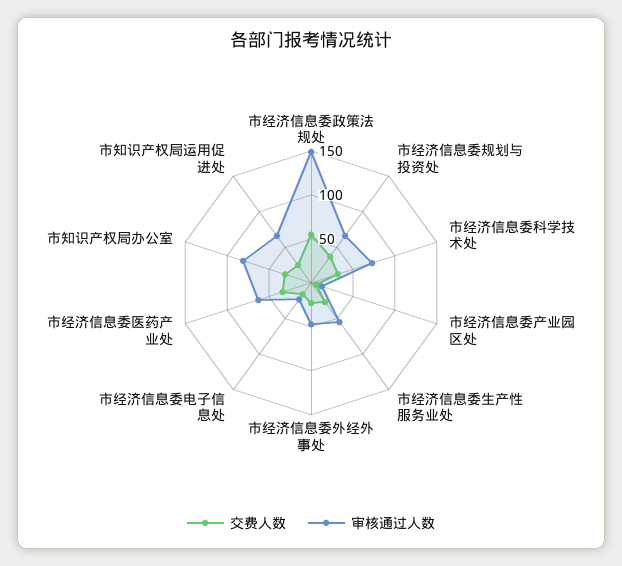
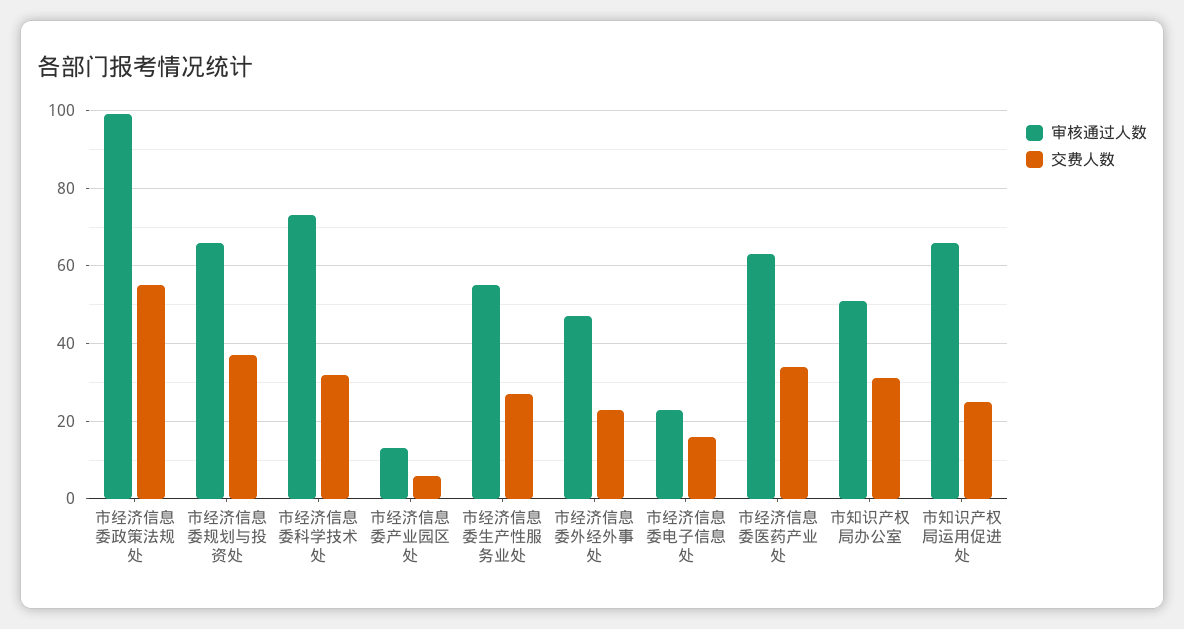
  {
    "交费人数": {
      "市经济信息委政策法规处": 55,
      "市经济信息委规划与投资处": 35,
      "市经济信息委科学技术处": 30,
      "市经济信息委产业园区处": 5,
      "市经济信息委生产性服务业处": 25,
      "市经济信息委外经外事处": 25,
      "市经济信息委电子信息处": 15,
      "市经济信息委医药产业处": 35,
      "市知识产权局办公室": 30,
      "市知识产权局运用促进处": 25
    },
    "审核通过人数": {
-     "市经济信息委政策法规处": 150,
+     "市经济信息委政策法规处": 100,
      "市经济信息委规划与投资处": 65,
      "市经济信息委科学技术处": 75,
      "市经济信息委产业园区处": 15,
      "市经济信息委生产性服务业处": 55,
      "市经济信息委外经外事处": 45,
      "市经济信息委电子信息处": 25,
      "市经济信息委医药产业处": 65,
-     "市知识产权局办公室": 80,
+     "市知识产权局办公室": 50,
      "市知识产权局运用促进处": 65
    }
  }

